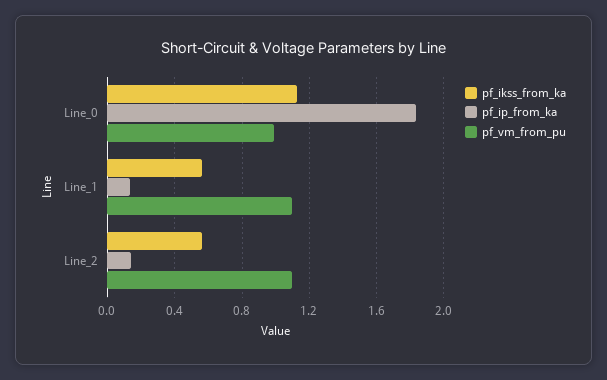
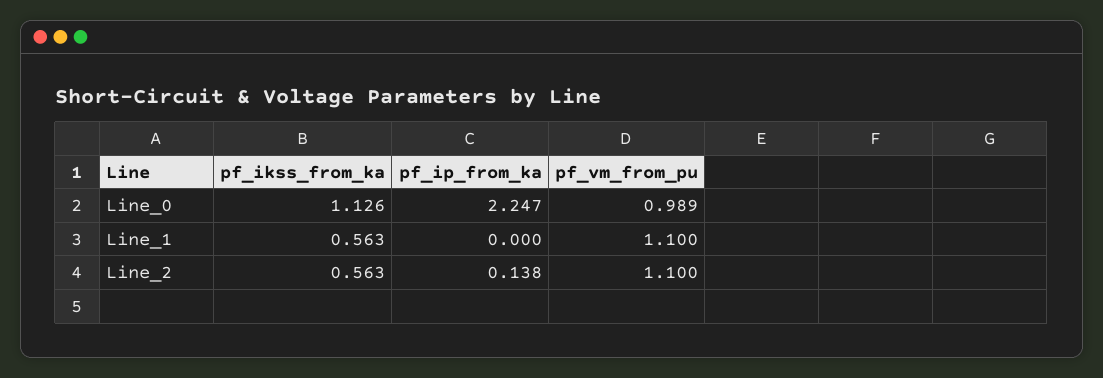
  {
    "pf_ikss_from_ka": {
      "Line_0": 1.126,
      "Line_1": 0.563,
      "Line_2": 0.563
    },
    "pf_ip_from_ka": {
-     "Line_0": 1.85,
+     "Line_0": 2.247,
-     "Line_1": 0.15,
+     "Line_1": 0,
      "Line_2": 0.138
    },
    "pf_vm_from_pu": {
      "Line_0": 0.989,
      "Line_1": 1.1,
      "Line_2": 1.1
    }
  }

